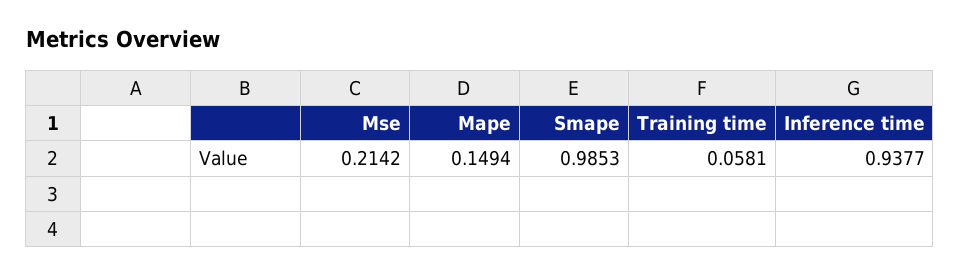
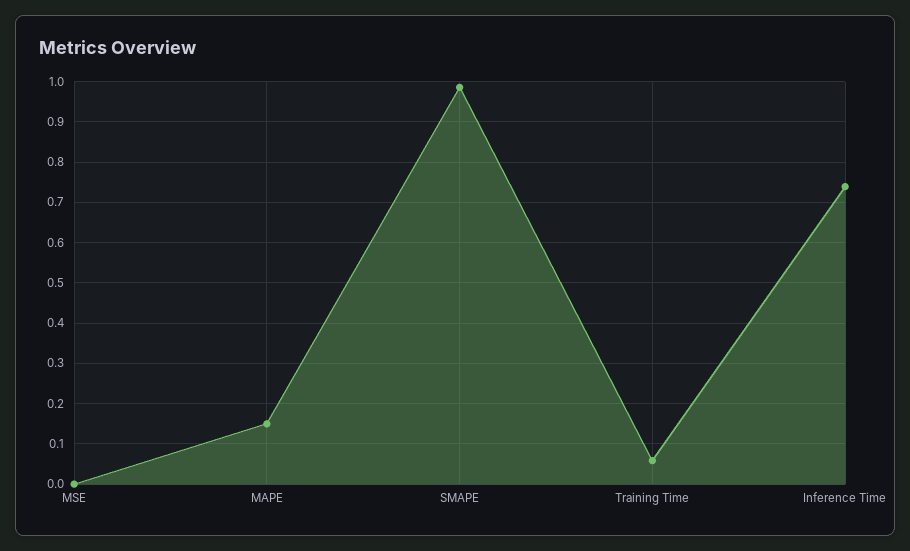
  {
-   "Mse": 0.2142,
+   "Mse": 0,
    "Mape": 0.1494,
    "Smape": 0.9853,
    "Training time": 0.0581,
-   "Inference time": 0.9377
+   "Inference time": 0.74
  }

